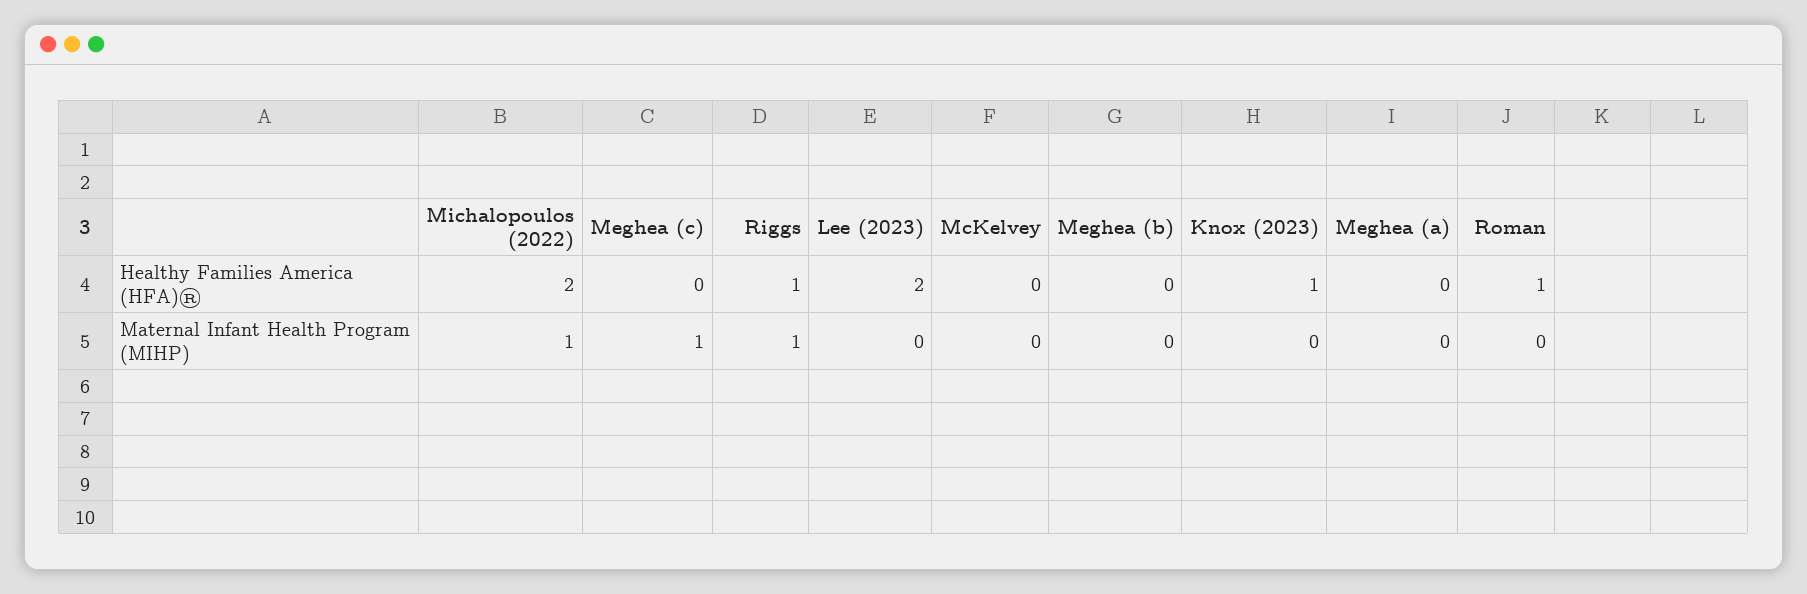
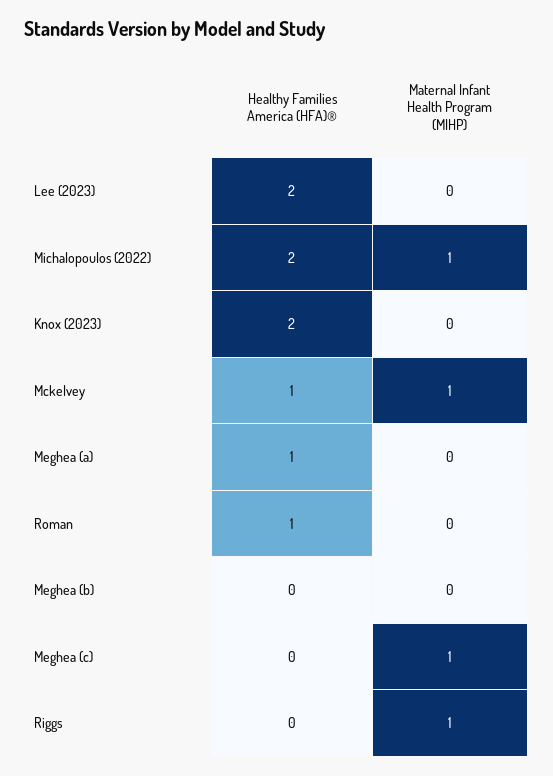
  {
    "Michalopoulos (2022)": {
      "Healthy Families America (HFA)®": 2,
      "Maternal Infant Health Program (MIHP)": 1
    },
    "Meghea (c)": {
      "Healthy Families America (HFA)®": 0,
      "Maternal Infant Health Program (MIHP)": 1
    },
    "Riggs": {
-     "Healthy Families America (HFA)®": 1,
+     "Healthy Families America (HFA)®": 0,
      "Maternal Infant Health Program (MIHP)": 1
    },
    "Lee (2023)": {
      "Healthy Families America (HFA)®": 2,
      "Maternal Infant Health Program (MIHP)": 0
    },
    "McKelvey": {
-     "Healthy Families America (HFA)®": 0,
+     "Healthy Families America (HFA)®": 1,
-     "Maternal Infant Health Program (MIHP)": 0
+     "Maternal Infant Health Program (MIHP)": 1
    },
    "Meghea (b)": {
      "Healthy Families America (HFA)®": 0,
      "Maternal Infant Health Program (MIHP)": 0
    },
    "Knox (2023)": {
-     "Healthy Families America (HFA)®": 1,
+     "Healthy Families America (HFA)®": 2,
      "Maternal Infant Health Program (MIHP)": 0
    },
    "Meghea (a)": {
-     "Healthy Families America (HFA)®": 0,
+     "Healthy Families America (HFA)®": 1,
      "Maternal Infant Health Program (MIHP)": 0
    },
    "Roman": {
      "Healthy Families America (HFA)®": 1,
      "Maternal Infant Health Program (MIHP)": 0
    }
  }

